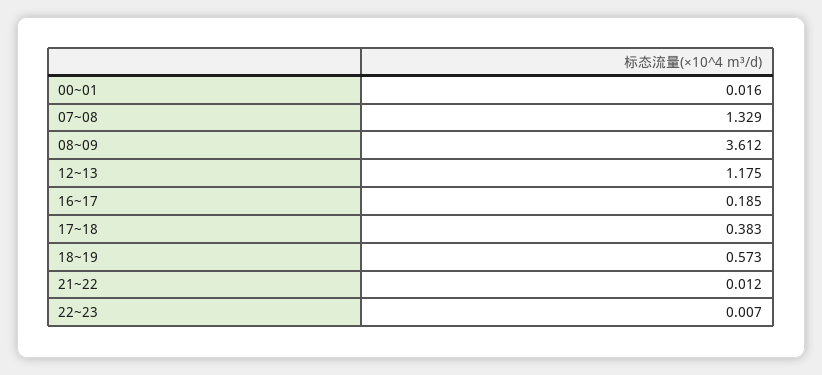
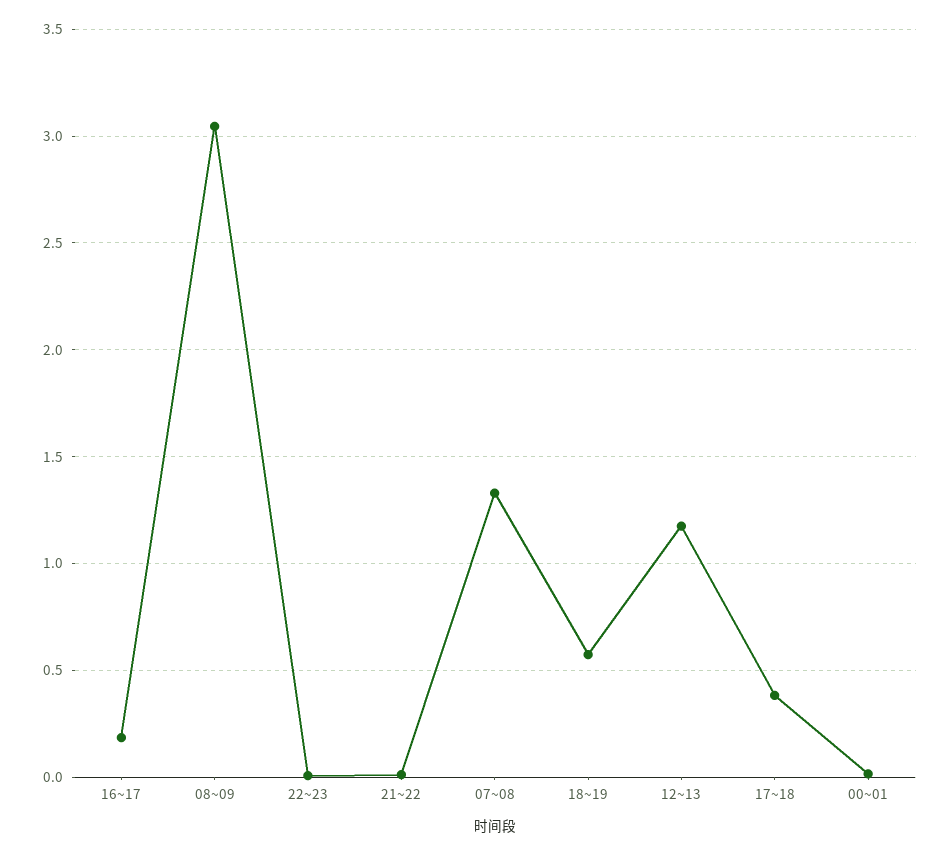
  {
    "00~01": 0.016,
    "07~08": 1.329,
-   "08~09": 3.612,
+   "08~09": 3.05,
    "12~13": 1.175,
    "16~17": 0.185,
    "17~18": 0.383,
    "18~19": 0.573,
    "21~22": 0.012,
    "22~23": 0.007
  }

